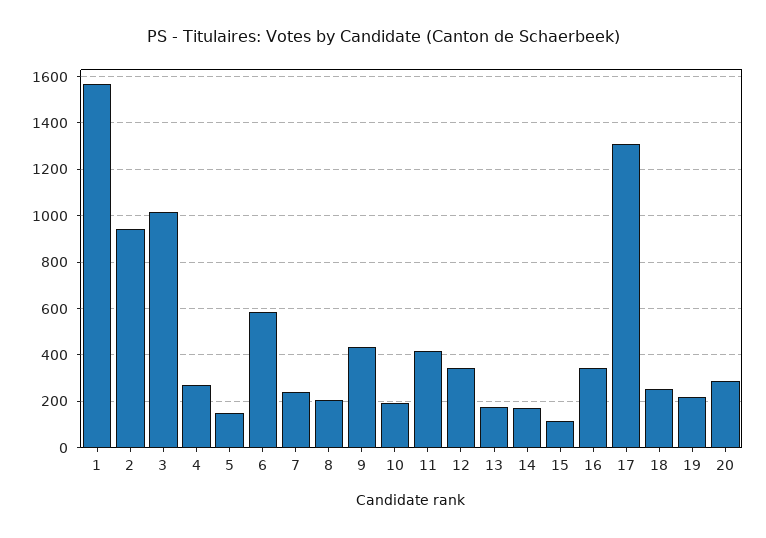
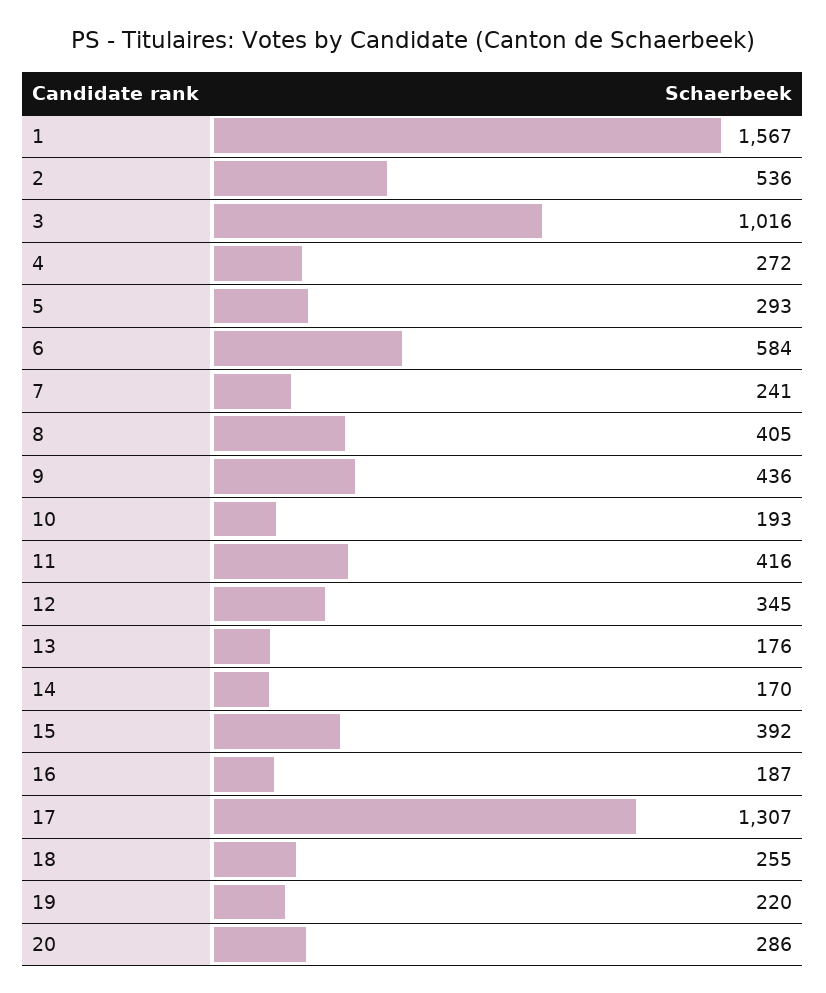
  {
    "1": 1567,
-   "2": 950,
+   "2": 536,
    "3": 1016,
    "4": 272,
-   "5": 150,
+   "5": 293,
    "6": 584,
    "7": 241,
-   "8": 200,
+   "8": 405,
    "9": 436,
    "10": 193,
    "11": 416,
    "12": 345,
    "13": 176,
    "14": 170,
-   "15": 100,
+   "15": 392,
-   "16": 350,
+   "16": 187,
    "17": 1307,
    "18": 255,
    "19": 220,
    "20": 286
  }

